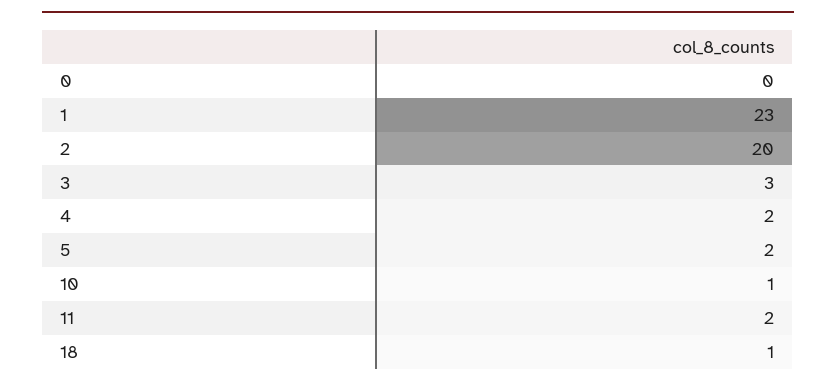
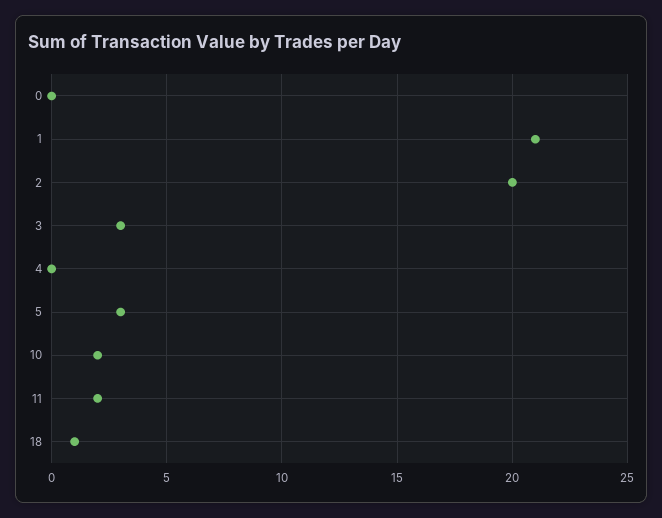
  {
    "0": 0,
-   "1": 23,
+   "1": 21,
    "2": 20,
    "3": 3,
-   "4": 2,
+   "4": 0,
-   "5": 2,
+   "5": 3,
-   "10": 1,
+   "10": 2,
    "11": 2,
    "18": 1
  }

